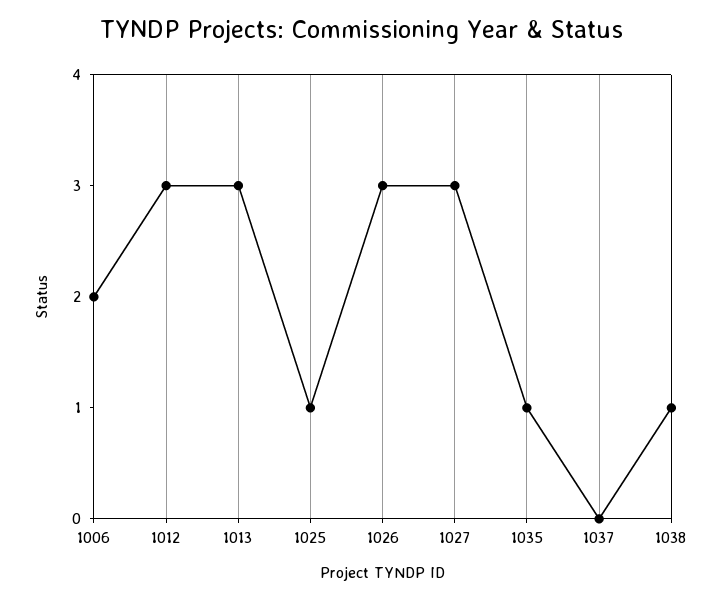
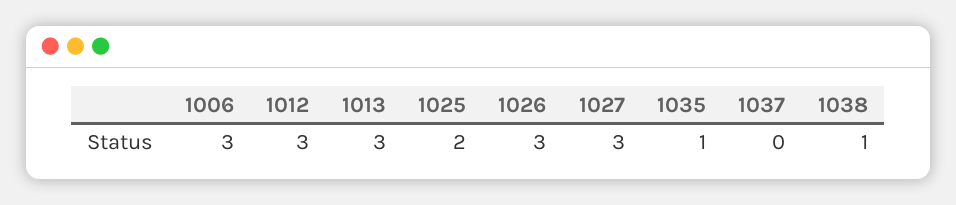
  {
-   "1006": 2,
+   "1006": 3,
    "1012": 3,
    "1013": 3,
-   "1025": 1,
+   "1025": 2,
    "1026": 3,
    "1027": 3,
    "1035": 1,
    "1037": 0,
    "1038": 1
  }

